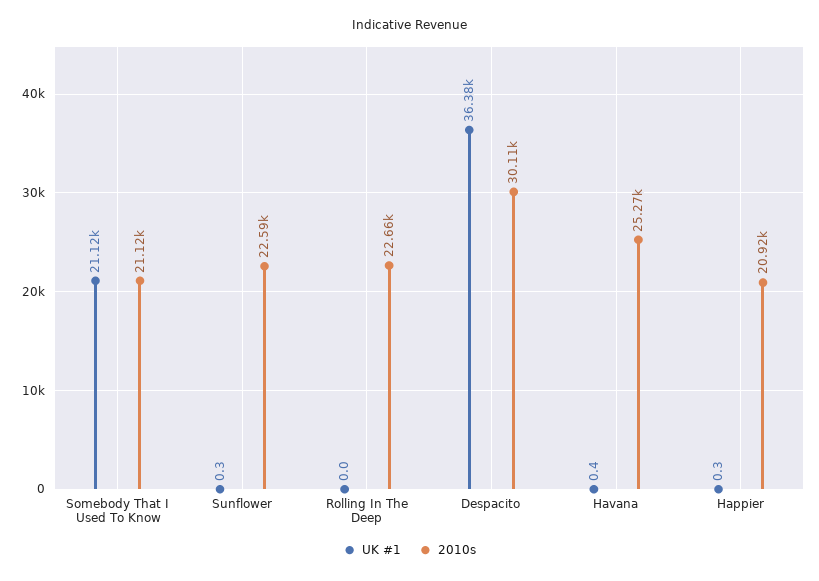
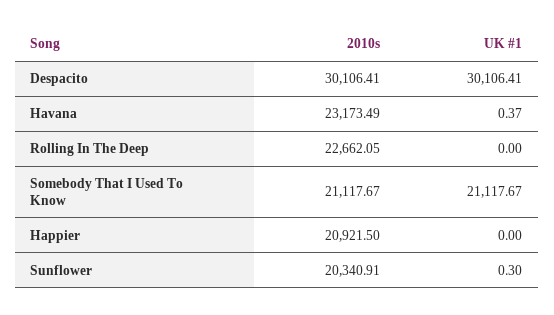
  {
    "UK #1": {
      "Somebody That I Used To Know": 21117.67,
      "Sunflower": 0.3,
      "Rolling In The Deep": 0,
-     "Despacito": 36380,
+     "Despacito": 30106.41,
      "Havana": 0.37,
-     "Happier": 0.3
+     "Happier": 0
    },
    "2010s": {
      "Somebody That I Used To Know": 21117.67,
-     "Sunflower": 22590,
+     "Sunflower": 20340.91,
      "Rolling In The Deep": 22662.05,
      "Despacito": 30106.41,
-     "Havana": 25270,
+     "Havana": 23173.49,
      "Happier": 20921.5
    }
  }

